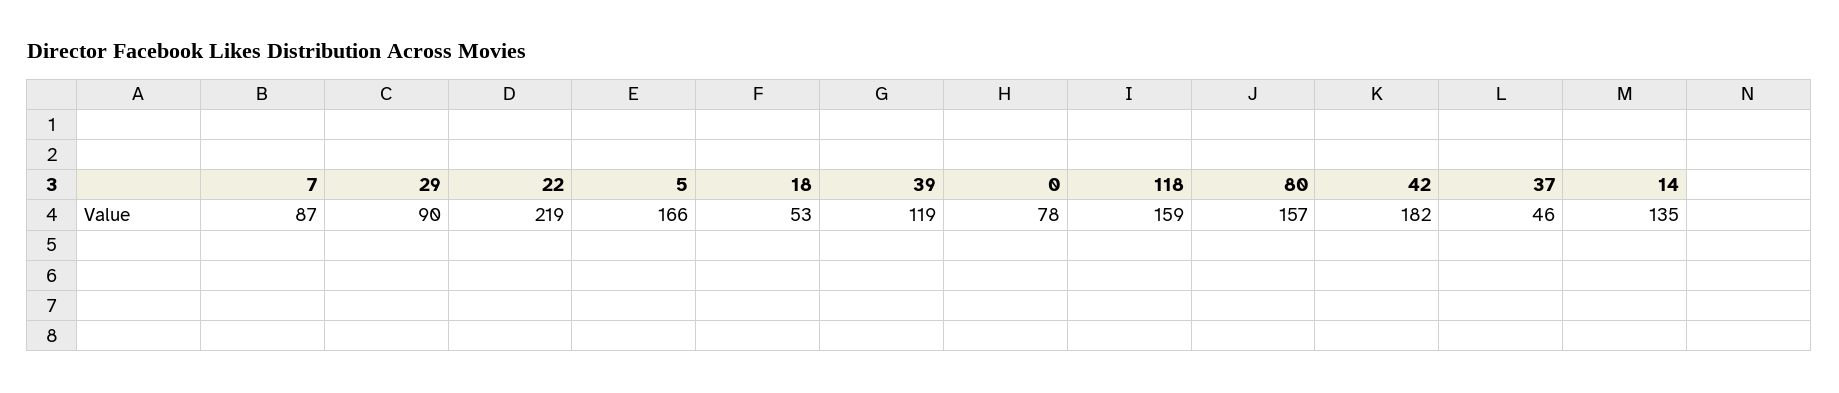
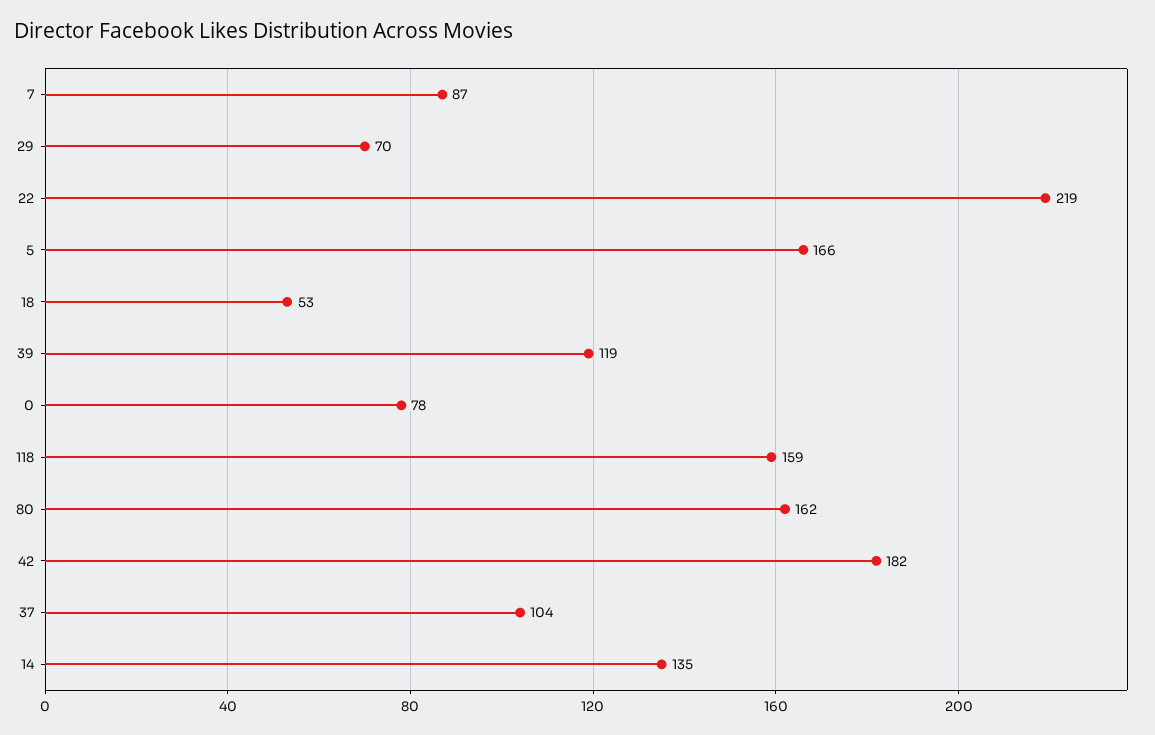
  {
    "7": 87,
-   "29": 90,
+   "29": 70,
    "22": 219,
    "5": 166,
    "18": 53,
    "39": 119,
    "0": 78,
    "118": 159,
-   "80": 157,
+   "80": 162,
    "42": 182,
-   "37": 46,
+   "37": 104,
    "14": 135
  }

